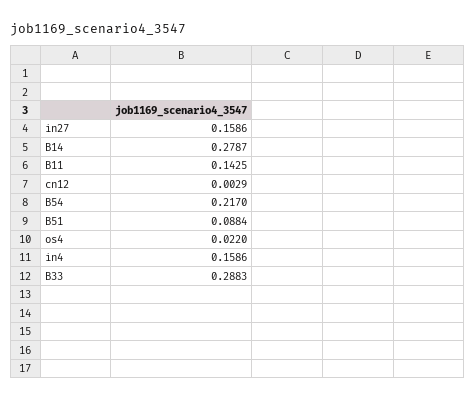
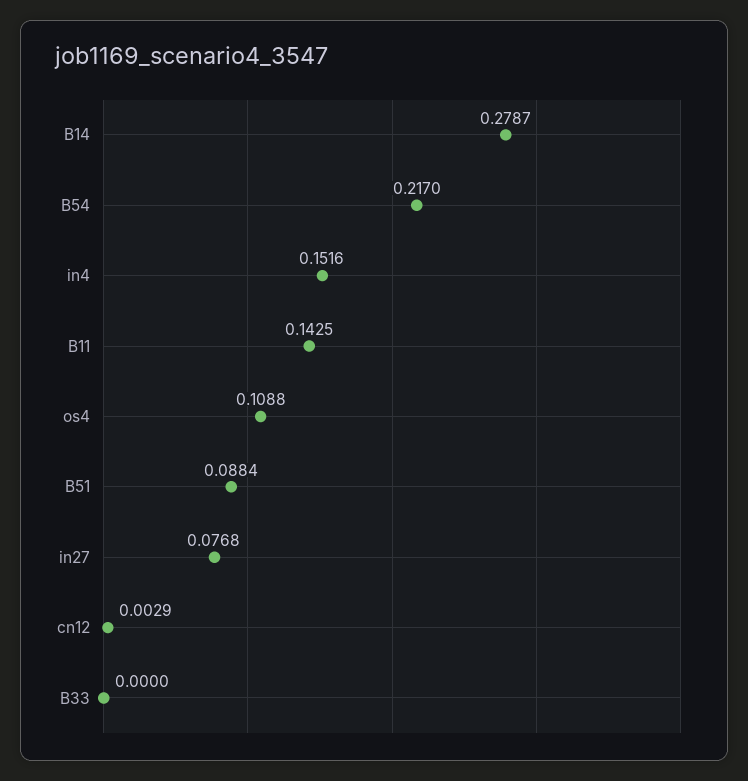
  {
-   "in27": 0.1586,
+   "in27": 0.0768,
    "B14": 0.2787,
    "B11": 0.1425,
    "cn12": 0.0029,
    "B54": 0.217,
    "B51": 0.0884,
-   "os4": 0.022,
+   "os4": 0.1088,
-   "in4": 0.1586,
+   "in4": 0.1516,
-   "B33": 0.2883
+   "B33": 0
  }

